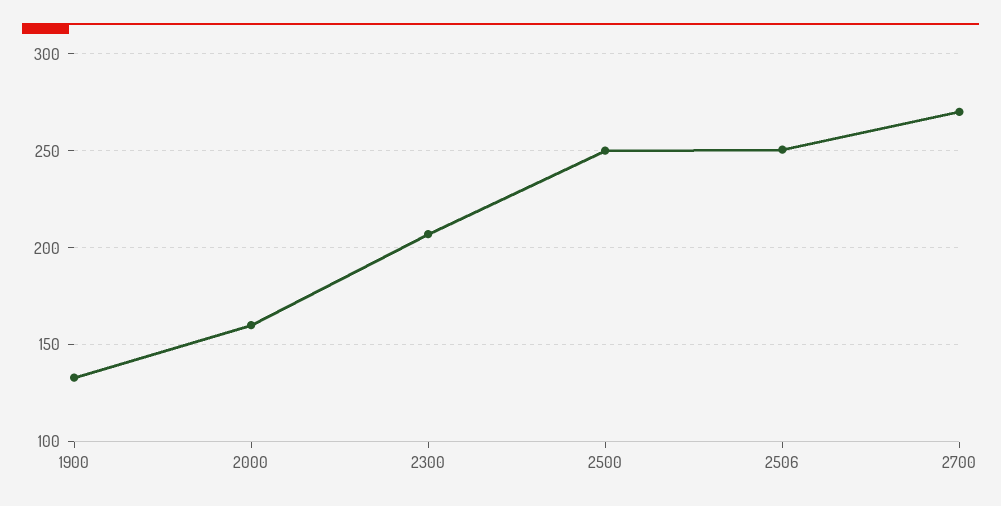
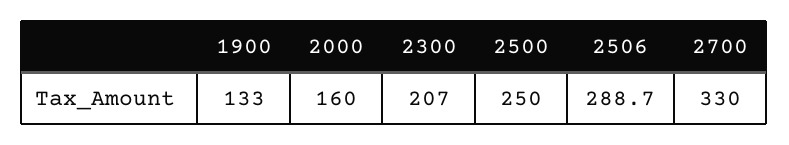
  {
    "1900": 133,
    "2000": 160,
    "2300": 207,
    "2500": 250,
-   "2506": 250,
+   "2506": 288.7,
-   "2700": 270
+   "2700": 330
  }

